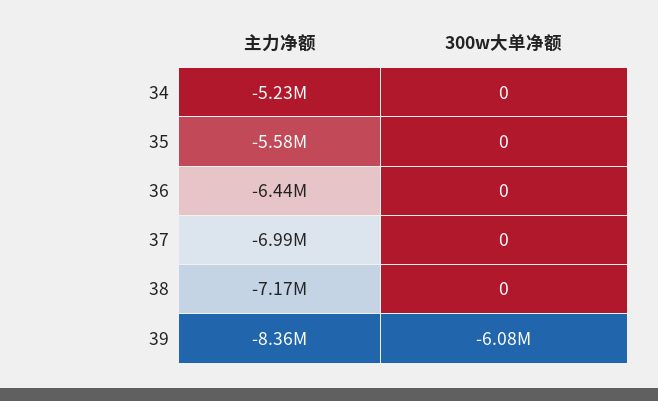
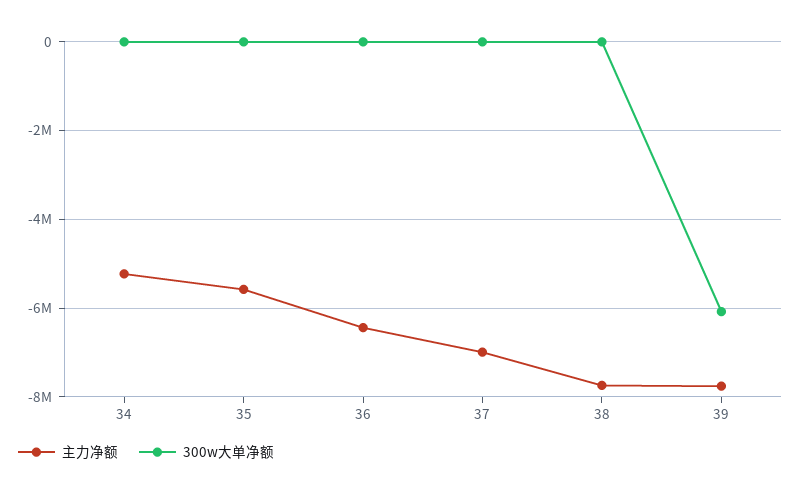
  {
    "主力净额": {
      "34": -5230000,
      "35": -5580000,
      "36": -6440000,
      "37": -6990000,
-     "38": -7170000,
+     "38": -7800000,
-     "39": -8360000
+     "39": -7800000
    },
    "300w大单净额": {
      "34": 0,
      "35": 0,
      "36": 0,
      "37": 0,
      "38": 0,
      "39": -6080000
    }
  }

